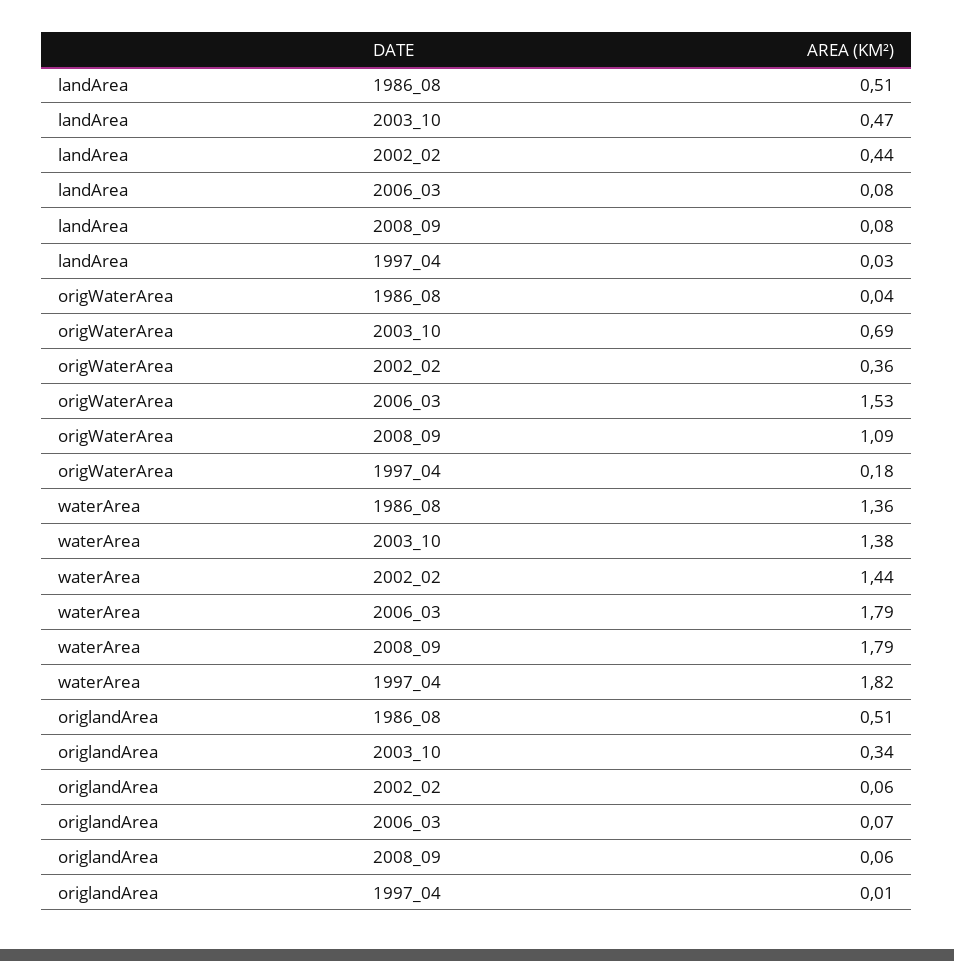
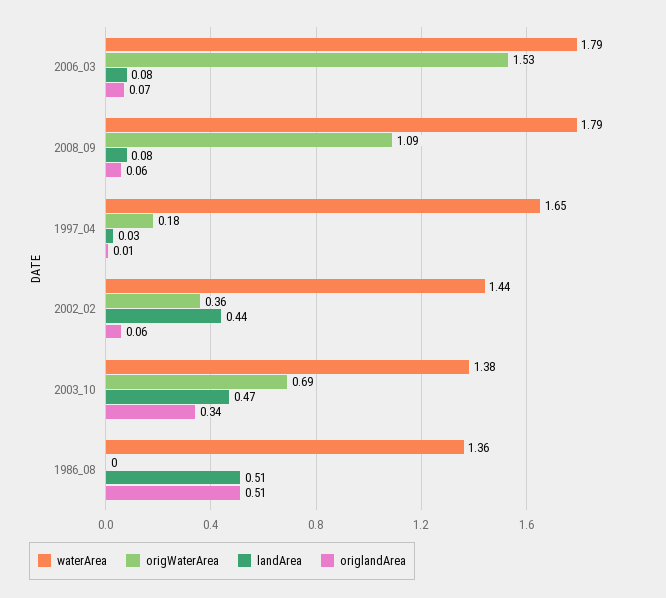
  {
    "landArea": {
      "1986_08": 0.51,
      "2003_10": 0.47,
      "2002_02": 0.44,
      "2006_03": 0.08,
      "2008_09": 0.08,
      "1997_04": 0.03
    },
    "origWaterArea": {
-     "1986_08": 0.04,
+     "1986_08": 0,
      "2003_10": 0.69,
      "2002_02": 0.36,
      "2006_03": 1.53,
      "2008_09": 1.09,
      "1997_04": 0.18
    },
    "waterArea": {
      "1986_08": 1.36,
      "2003_10": 1.38,
      "2002_02": 1.44,
      "2006_03": 1.79,
      "2008_09": 1.79,
-     "1997_04": 1.82
+     "1997_04": 1.65
    },
    "origlandArea": {
      "1986_08": 0.51,
      "2003_10": 0.34,
      "2002_02": 0.06,
      "2006_03": 0.07,
      "2008_09": 0.06,
      "1997_04": 0.01
    }
  }

